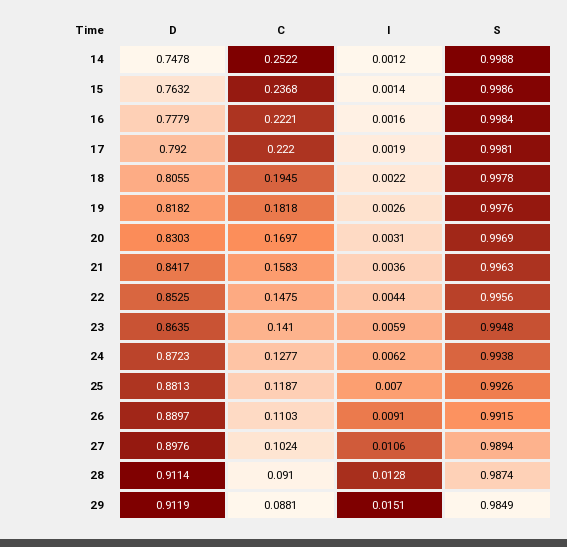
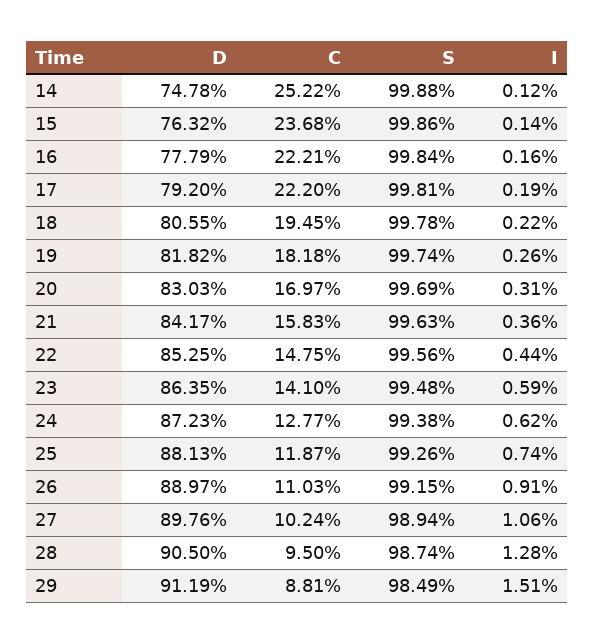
  {
    "D": {
      "14": 0.7478,
      "15": 0.7632,
      "16": 0.7779,
      "17": 0.792,
      "18": 0.8055,
      "19": 0.8182,
      "20": 0.8303,
      "21": 0.8417,
      "22": 0.8525,
      "23": 0.8635,
      "24": 0.8723,
      "25": 0.8813,
      "26": 0.8897,
      "27": 0.8976,
-     "28": 0.9114,
+     "28": 0.905,
      "29": 0.9119
    },
    "C": {
      "14": 0.2522,
      "15": 0.2368,
      "16": 0.2221,
      "17": 0.222,
      "18": 0.1945,
      "19": 0.1818,
      "20": 0.1697,
      "21": 0.1583,
      "22": 0.1475,
      "23": 0.141,
      "24": 0.1277,
      "25": 0.1187,
      "26": 0.1103,
      "27": 0.1024,
-     "28": 0.091,
+     "28": 0.095,
      "29": 0.0881
    },
    "I": {
      "14": 0.0012,
      "15": 0.0014,
      "16": 0.0016,
      "17": 0.0019,
      "18": 0.0022,
      "19": 0.0026,
      "20": 0.0031,
      "21": 0.0036,
      "22": 0.0044,
      "23": 0.0059,
      "24": 0.0062,
-     "25": 0.007,
+     "25": 0.0074,
      "26": 0.0091,
      "27": 0.0106,
      "28": 0.0128,
      "29": 0.0151
    },
    "S": {
      "14": 0.9988,
      "15": 0.9986,
      "16": 0.9984,
      "17": 0.9981,
      "18": 0.9978,
-     "19": 0.9976,
+     "19": 0.9974,
      "20": 0.9969,
      "21": 0.9963,
      "22": 0.9956,
      "23": 0.9948,
      "24": 0.9938,
      "25": 0.9926,
      "26": 0.9915,
      "27": 0.9894,
      "28": 0.9874,
      "29": 0.9849
    }
  }

